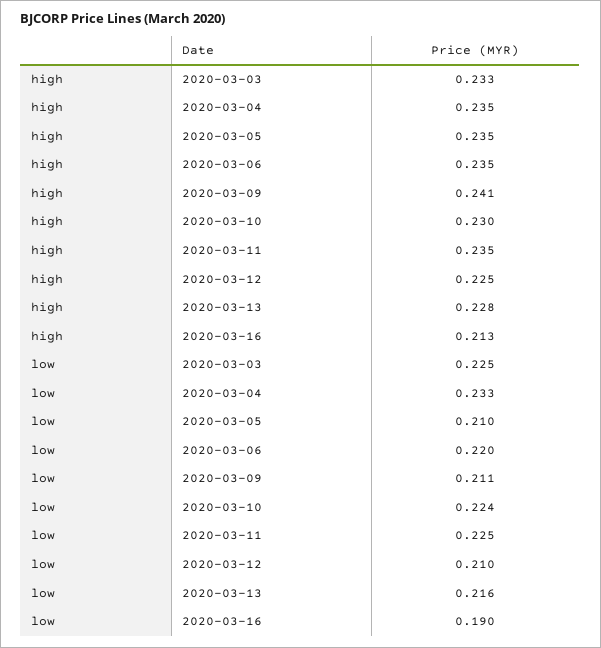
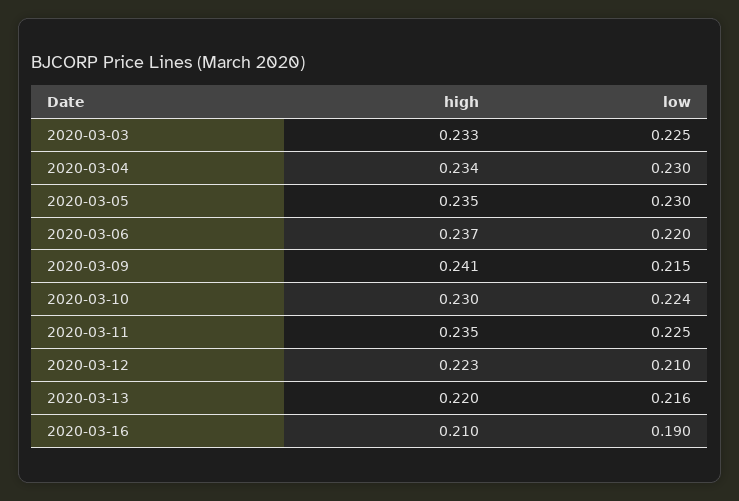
  {
    "high": {
      "2020-03-03": 0.233,
-     "2020-03-04": 0.235,
+     "2020-03-04": 0.234,
      "2020-03-05": 0.235,
-     "2020-03-06": 0.235,
+     "2020-03-06": 0.237,
      "2020-03-09": 0.241,
      "2020-03-10": 0.23,
      "2020-03-11": 0.235,
-     "2020-03-12": 0.225,
+     "2020-03-12": 0.223,
-     "2020-03-13": 0.228,
+     "2020-03-13": 0.22,
-     "2020-03-16": 0.213
+     "2020-03-16": 0.21
    },
    "low": {
      "2020-03-03": 0.225,
-     "2020-03-04": 0.233,
+     "2020-03-04": 0.23,
-     "2020-03-05": 0.21,
+     "2020-03-05": 0.23,
      "2020-03-06": 0.22,
-     "2020-03-09": 0.211,
+     "2020-03-09": 0.215,
      "2020-03-10": 0.224,
      "2020-03-11": 0.225,
      "2020-03-12": 0.21,
      "2020-03-13": 0.216,
      "2020-03-16": 0.19
    }
  }

